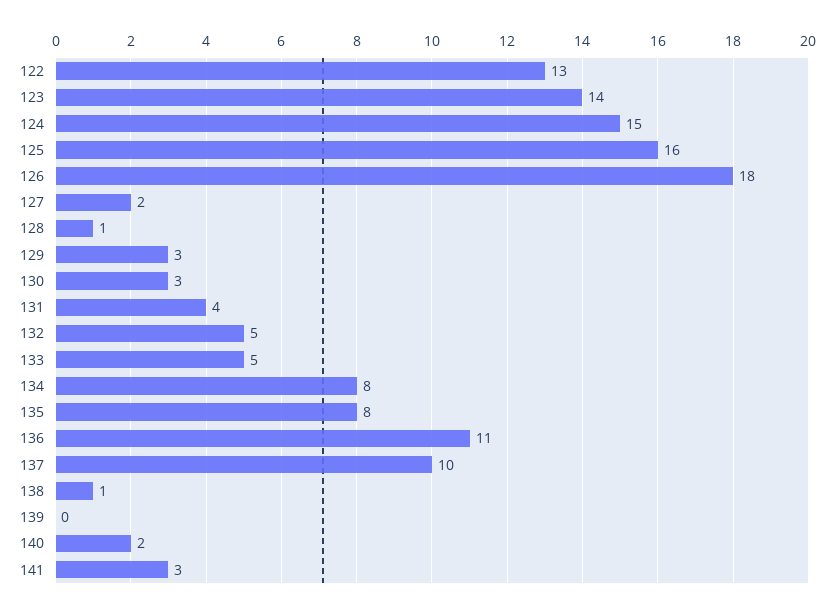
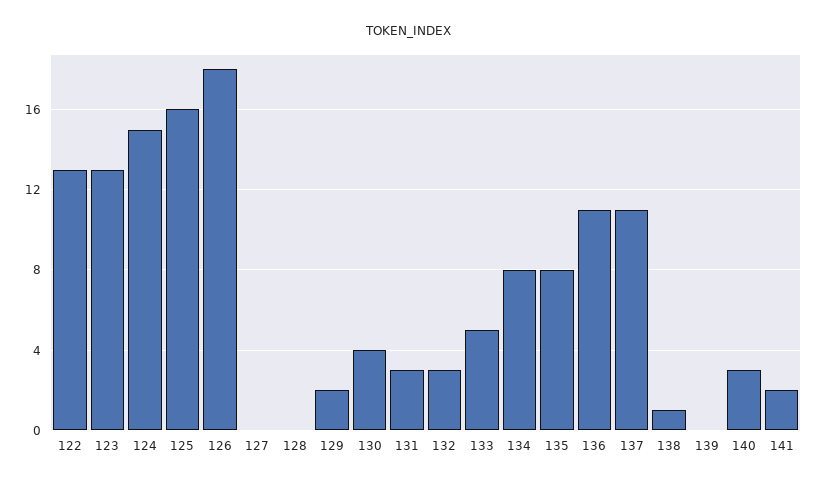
  {
    "122": 13,
-   "123": 14,
+   "123": 13,
    "124": 15,
    "125": 16,
    "126": 18,
-   "127": 2,
+   "127": 0,
-   "128": 1,
+   "128": 0,
-   "129": 3,
+   "129": 2,
-   "130": 3,
+   "130": 4,
-   "131": 4,
+   "131": 3,
-   "132": 5,
+   "132": 3,
    "133": 5,
    "134": 8,
    "135": 8,
    "136": 11,
-   "137": 10,
+   "137": 11,
    "138": 1,
    "139": 0,
-   "140": 2,
+   "140": 3,
-   "141": 3
+   "141": 2
  }

